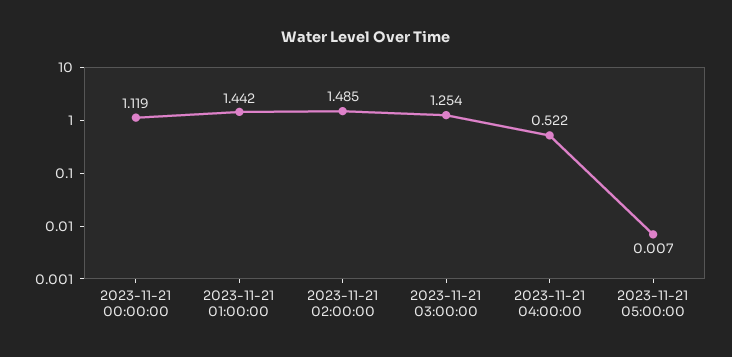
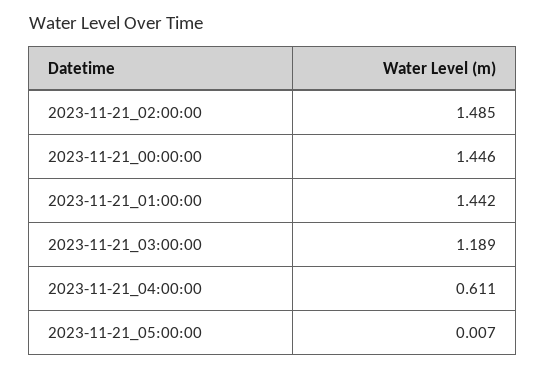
  {
-   "2023-11-21 00:00:00": 1.119,
+   "2023-11-21 00:00:00": 1.446,
    "2023-11-21 01:00:00": 1.442,
    "2023-11-21 02:00:00": 1.485,
-   "2023-11-21 03:00:00": 1.254,
+   "2023-11-21 03:00:00": 1.189,
-   "2023-11-21 04:00:00": 0.522,
+   "2023-11-21 04:00:00": 0.611,
    "2023-11-21 05:00:00": 0.007
  }

